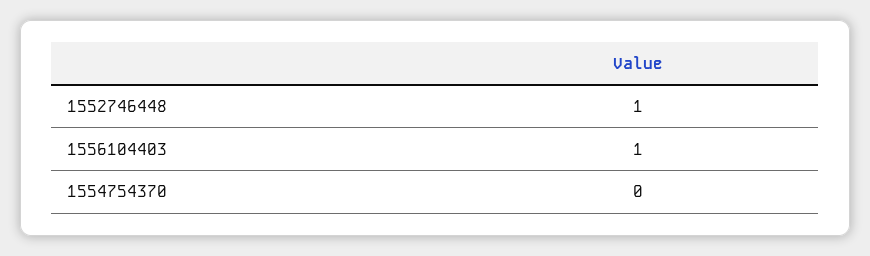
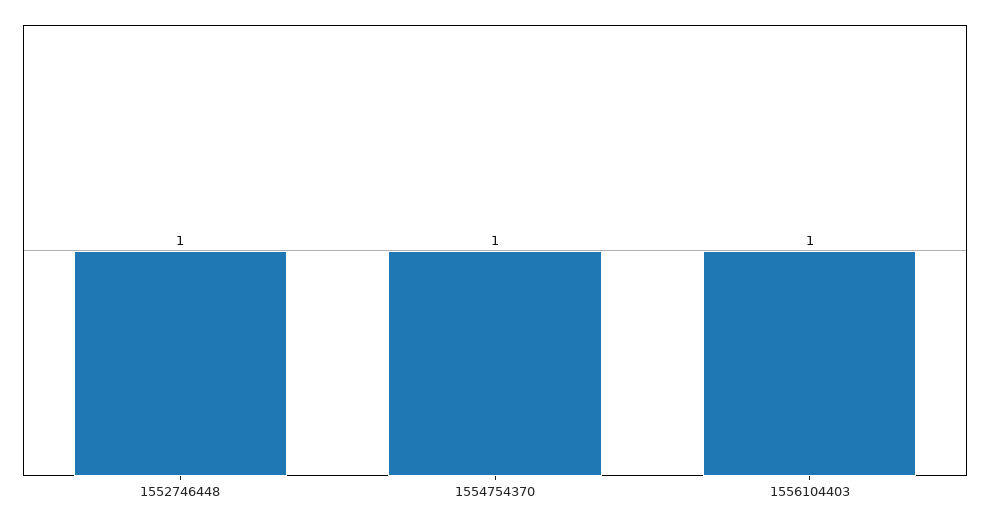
  {
    "1552746448": 1,
    "1556104403": 1,
-   "1554754370": 0
+   "1554754370": 1
  }

